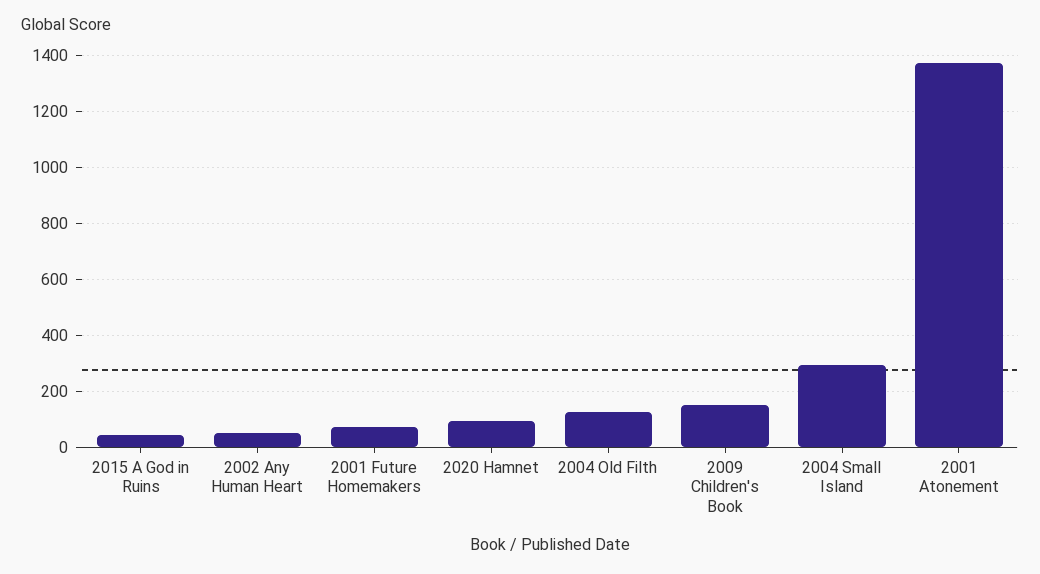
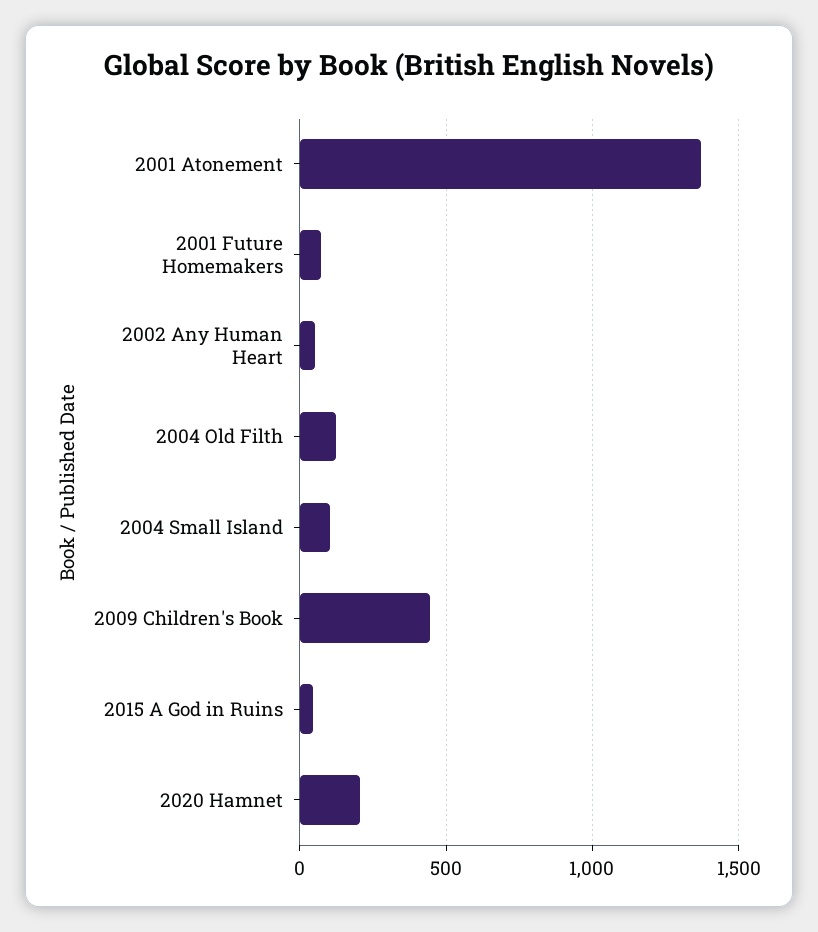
  {
    "2015 A God in Ruins": 50,
    "2002 Any Human Heart": 50,
    "2001 Future Homemakers": 75,
-   "2020 Hamnet": 100,
+   "2020 Hamnet": 200,
    "2004 Old Filth": 125,
-   "2009 Children's Book": 150,
+   "2009 Children's Book": 450,
-   "2004 Small Island": 300,
+   "2004 Small Island": 100,
    "2001 Atonement": 1375
  }

